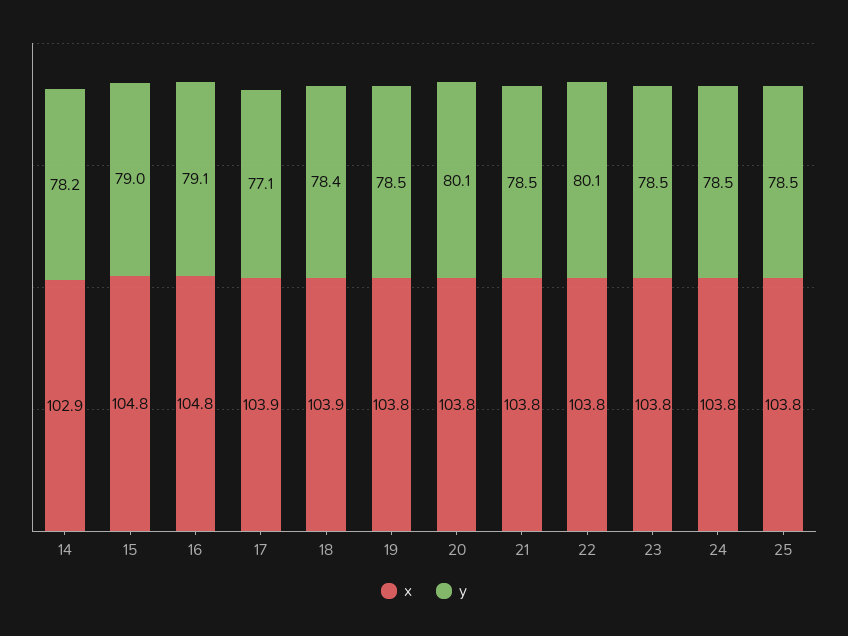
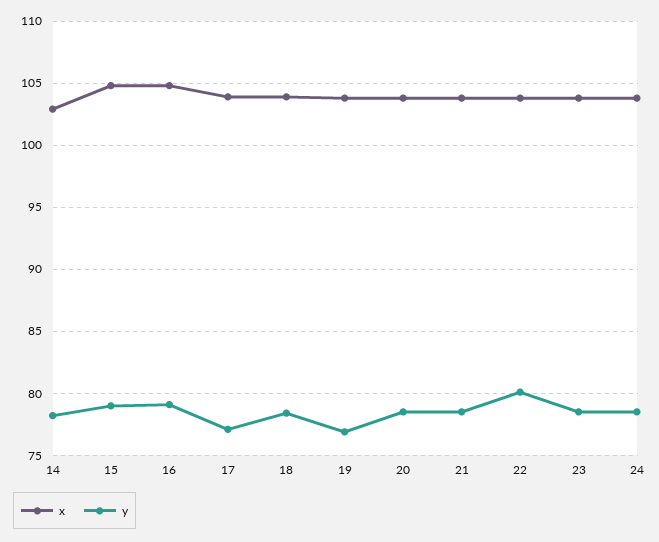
  {
    "x": {
      "14": 102.9,
      "15": 104.8,
      "16": 104.8,
      "17": 103.9,
      "18": 103.9,
      "19": 103.8,
      "20": 103.8,
      "21": 103.8,
      "22": 103.8,
      "23": 103.8,
-     "24": 103.8,
+     "24": 103.8
-     "25": 103.8
    },
    "y": {
      "14": 78.2,
      "15": 79,
      "16": 79.1,
      "17": 77.1,
      "18": 78.4,
-     "19": 78.5,
+     "19": 77,
-     "20": 80.1,
+     "20": 78.5,
      "21": 78.5,
      "22": 80.1,
      "23": 78.5,
-     "24": 78.5,
+     "24": 78.5
-     "25": 78.5
    }
  }

